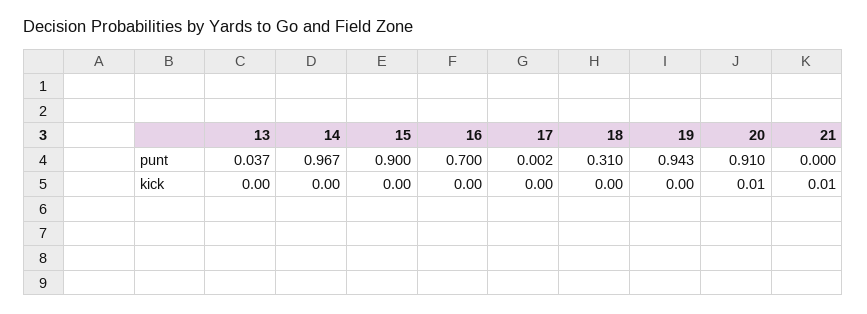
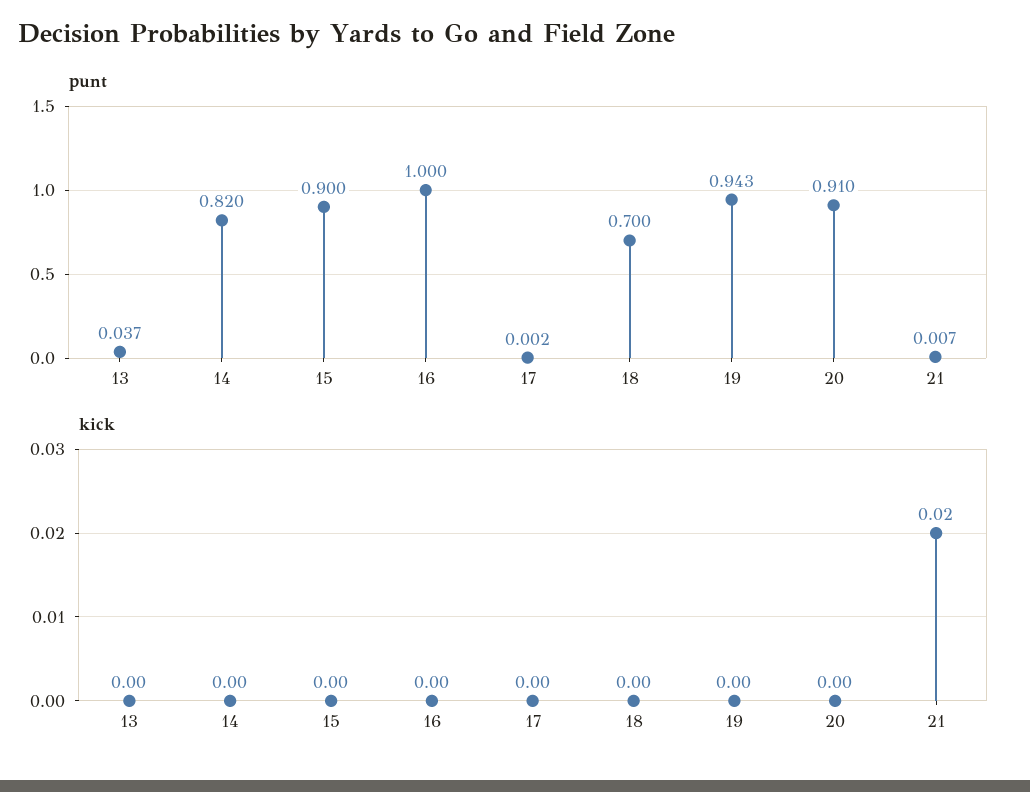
  {
    "punt": {
      "13": 0.037,
-     "14": 0.967,
+     "14": 0.82,
      "15": 0.9,
-     "16": 0.7,
+     "16": 1,
      "17": 0.002,
-     "18": 0.31,
+     "18": 0.7,
      "19": 0.943,
      "20": 0.91,
-     "21": 0
+     "21": 0.007
    },
    "kick": {
      "13": 0,
      "14": 0,
      "15": 0,
      "16": 0,
      "17": 0,
      "18": 0,
      "19": 0,
-     "20": 0.01,
+     "20": 0,
-     "21": 0.01
+     "21": 0.02
    }
  }

